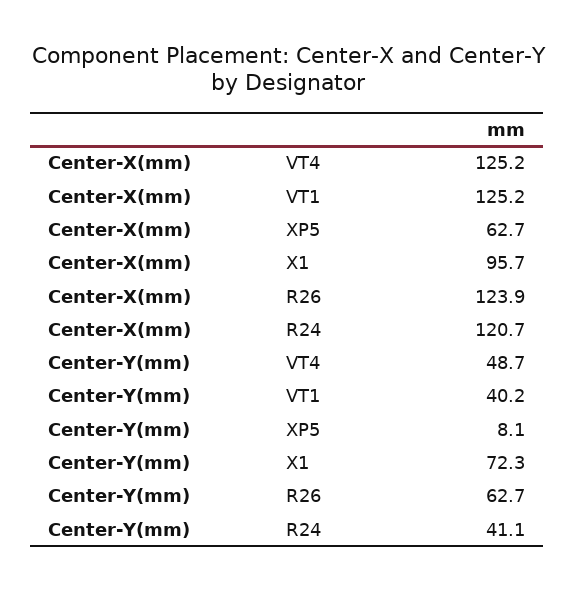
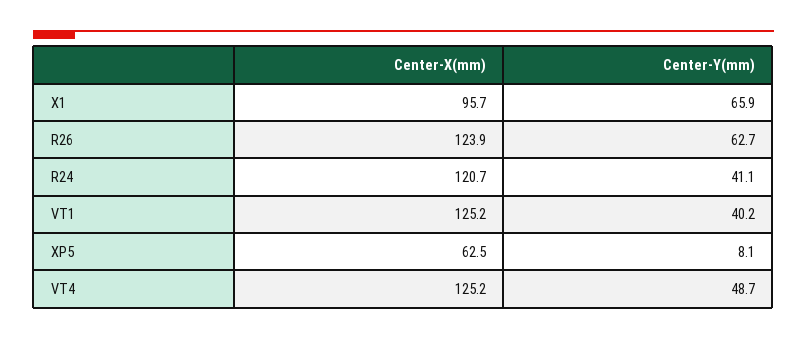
  {
    "Center-X(mm)": {
      "VT4": 125.2,
      "VT1": 125.2,
-     "XP5": 62.7,
+     "XP5": 62.5,
      "X1": 95.7,
      "R26": 123.9,
      "R24": 120.7
    },
    "Center-Y(mm)": {
      "VT4": 48.7,
      "VT1": 40.2,
      "XP5": 8.1,
-     "X1": 72.3,
+     "X1": 65.9,
      "R26": 62.7,
      "R24": 41.1
    }
  }

